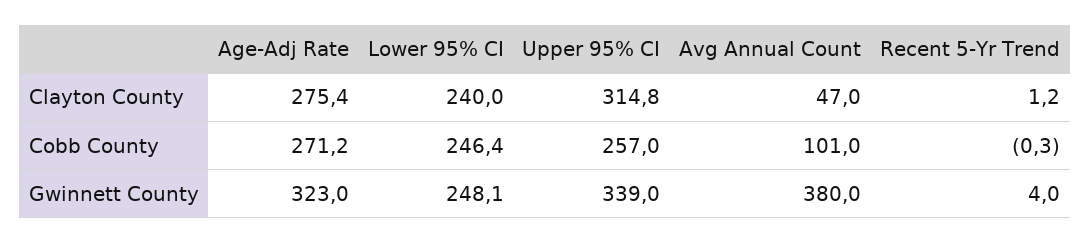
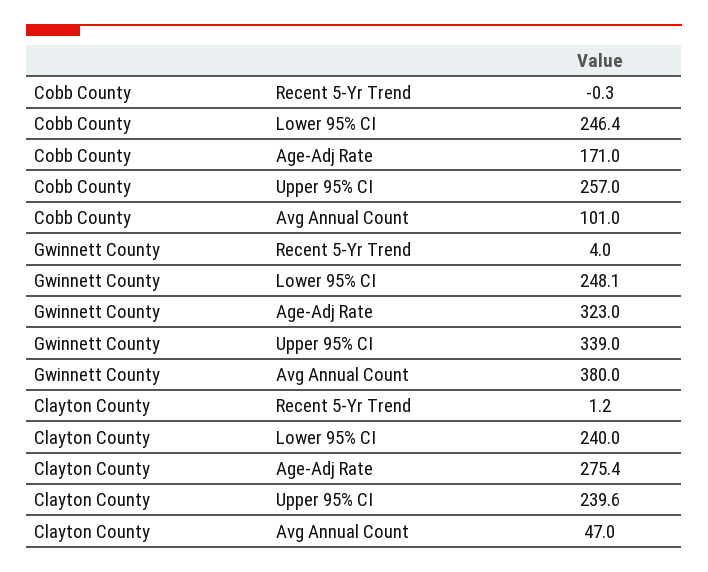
  {
    "Age-Adj Rate": {
      "Clayton County": 275.4,
-     "Cobb County": 271.2,
+     "Cobb County": 171,
      "Gwinnett County": 323
    },
    "Lower 95% CI": {
      "Clayton County": 240,
      "Cobb County": 246.4,
      "Gwinnett County": 248.1
    },
    "Upper 95% CI": {
-     "Clayton County": 314.8,
+     "Clayton County": 239.6,
      "Cobb County": 257,
      "Gwinnett County": 339
    },
    "Avg Annual Count": {
      "Clayton County": 47,
      "Cobb County": 101,
      "Gwinnett County": 380
    },
    "Recent 5-Yr Trend": {
      "Clayton County": 1.2,
      "Cobb County": -0.3,
      "Gwinnett County": 4
    }
  }

